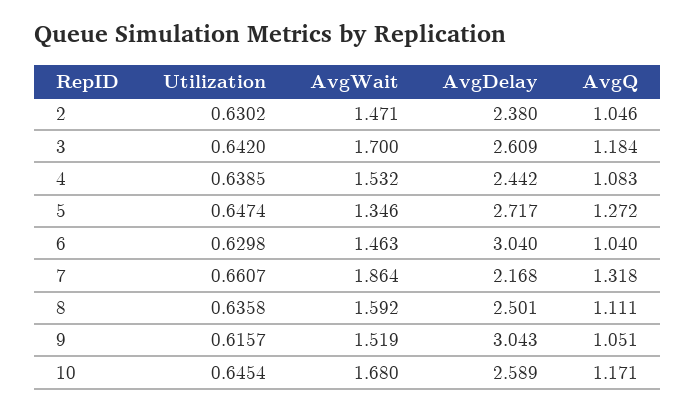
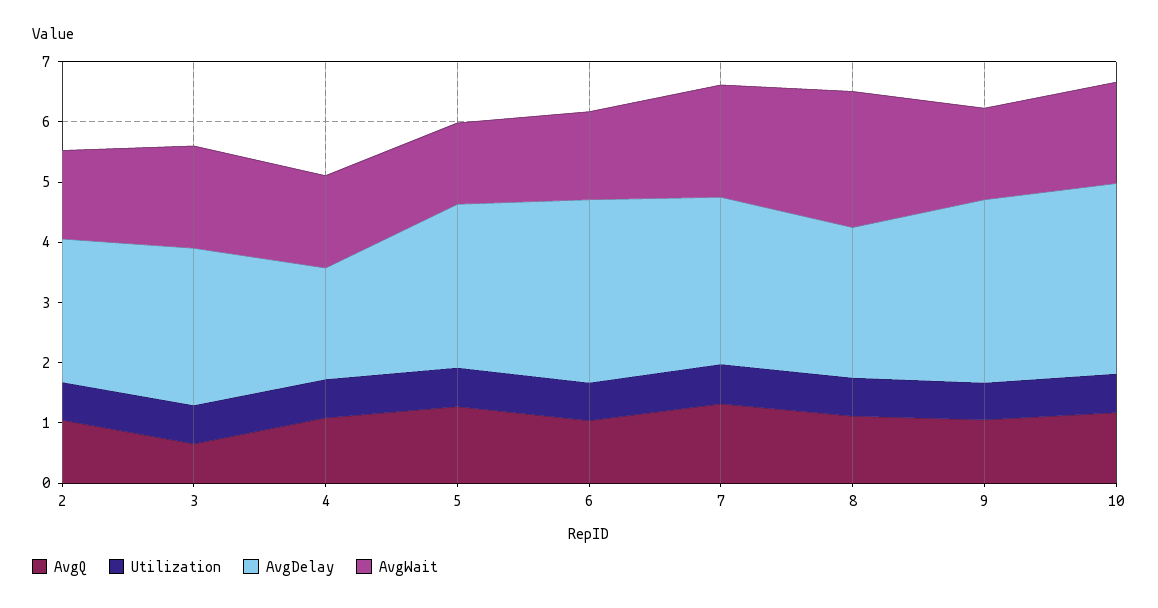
  {
    "Utilization": {
      "2": 0.6302,
      "3": 0.642,
      "4": 0.6385,
      "5": 0.6474,
      "6": 0.6298,
      "7": 0.6607,
      "8": 0.6358,
      "9": 0.6157,
      "10": 0.6454
    },
    "AvgWait": {
      "2": 1.471,
      "3": 1.7,
      "4": 1.532,
      "5": 1.346,
      "6": 1.463,
      "7": 1.864,
-     "8": 1.592,
+     "8": 2.2,
      "9": 1.519,
      "10": 1.68
    },
    "AvgDelay": {
      "2": 2.38,
      "3": 2.609,
-     "4": 2.442,
+     "4": 1.8,
      "5": 2.717,
      "6": 3.04,
-     "7": 2.168,
+     "7": 2.8,
      "8": 2.501,
      "9": 3.043,
-     "10": 2.589
+     "10": 3.2
    },
    "AvgQ": {
      "2": 1.046,
-     "3": 1.184,
+     "3": 0.6,
      "4": 1.083,
      "5": 1.272,
      "6": 1.04,
      "7": 1.318,
      "8": 1.111,
      "9": 1.051,
      "10": 1.171
    }
  }

